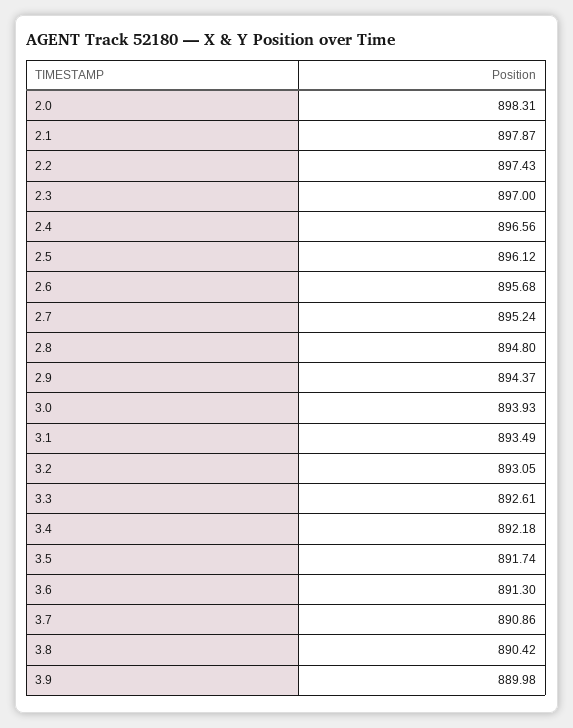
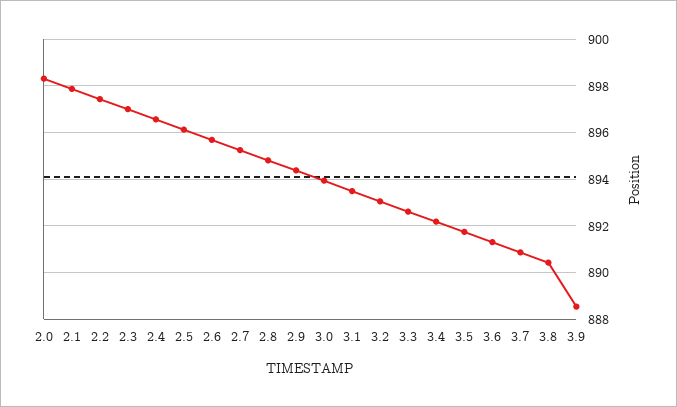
  {
    "2.0": 898.31,
    "2.1": 897.87,
    "2.2": 897.43,
    "2.3": 897,
    "2.4": 896.56,
    "2.5": 896.12,
    "2.6": 895.68,
    "2.7": 895.24,
    "2.8": 894.8,
    "2.9": 894.37,
    "3.0": 893.93,
    "3.1": 893.49,
    "3.2": 893.05,
    "3.3": 892.61,
    "3.4": 892.18,
    "3.5": 891.74,
    "3.6": 891.3,
    "3.7": 890.86,
    "3.8": 890.42,
-   "3.9": 889.98
+   "3.9": 888.5
  }

